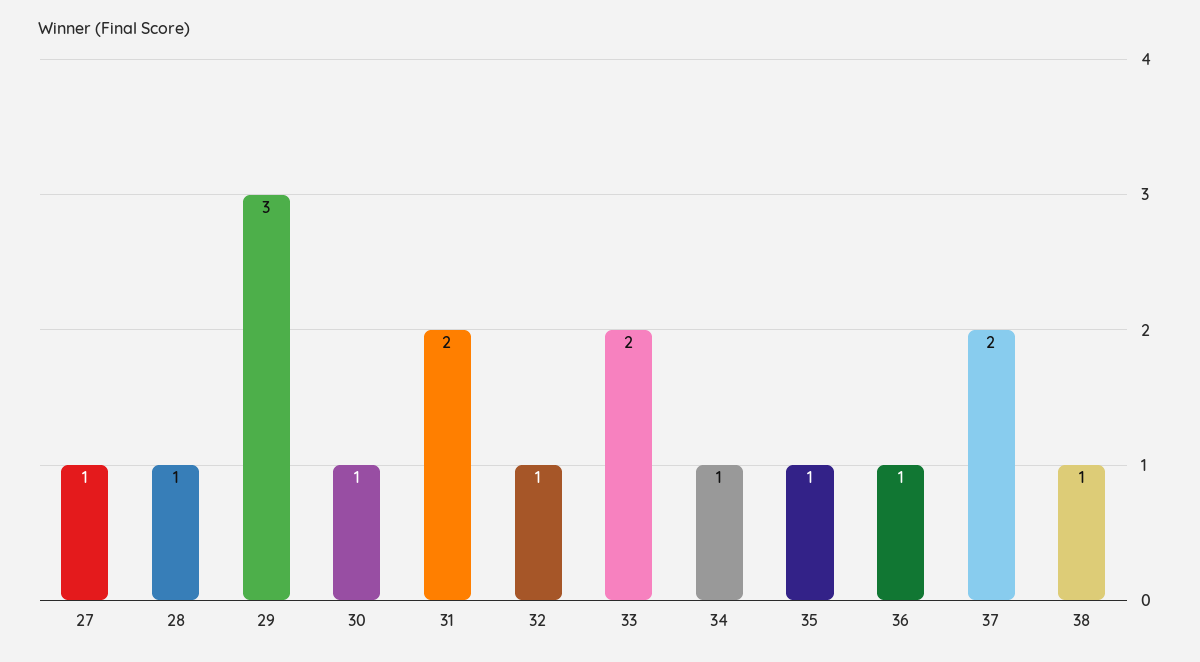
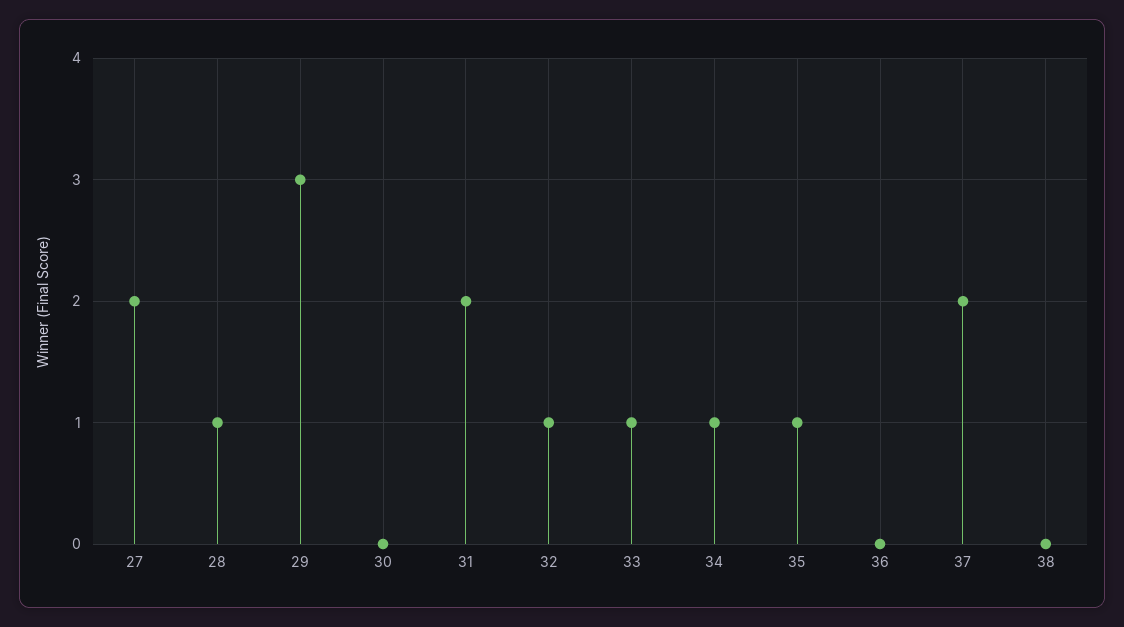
  {
-   "27": 1,
+   "27": 2,
    "28": 1,
    "29": 3,
-   "30": 1,
+   "30": 0,
    "31": 2,
    "32": 1,
-   "33": 2,
+   "33": 1,
    "34": 1,
    "35": 1,
-   "36": 1,
+   "36": 0,
    "37": 2,
-   "38": 1
+   "38": 0
  }

